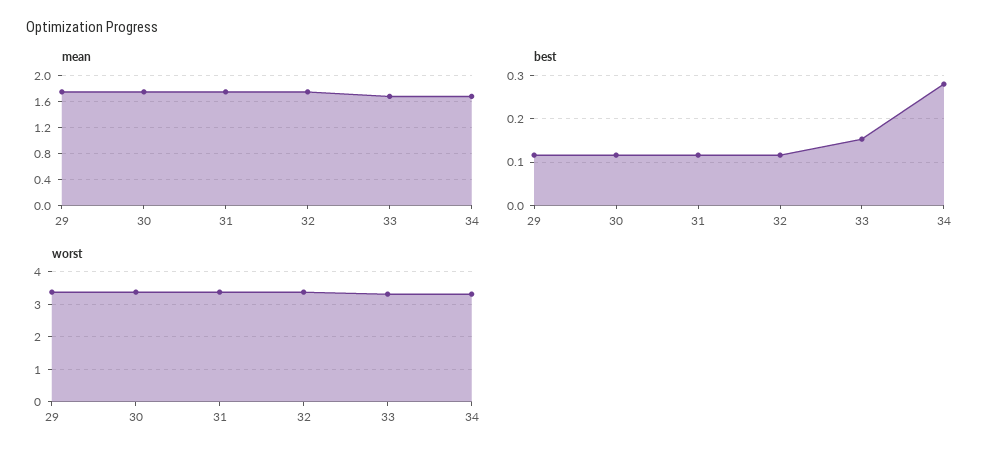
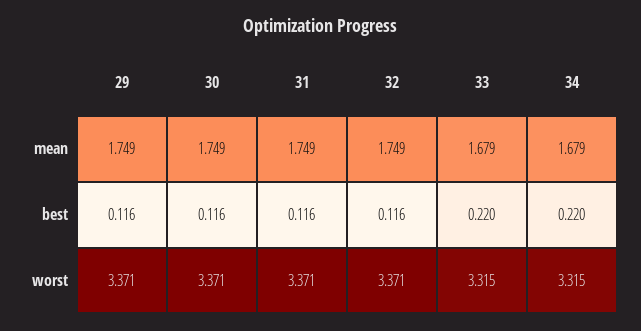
  {
    "mean": {
      "29": 1.749,
      "30": 1.749,
      "31": 1.749,
      "32": 1.749,
      "33": 1.679,
      "34": 1.679
    },
    "best": {
      "29": 0.116,
      "30": 0.116,
      "31": 0.116,
      "32": 0.116,
-     "33": 0.16,
+     "33": 0.22,
-     "34": 0.28
+     "34": 0.22
    },
    "worst": {
      "29": 3.371,
      "30": 3.371,
      "31": 3.371,
      "32": 3.371,
      "33": 3.315,
      "34": 3.315
    }
  }

